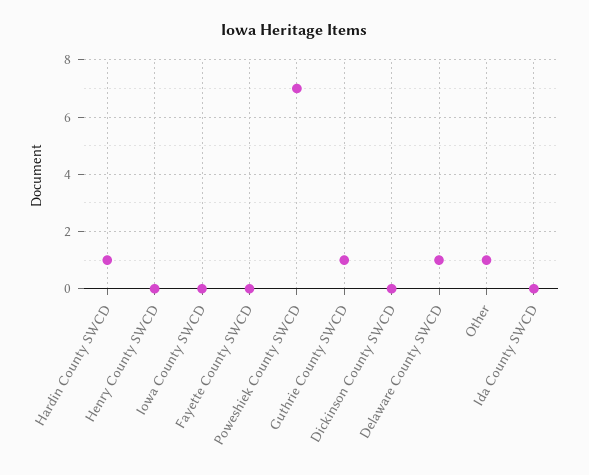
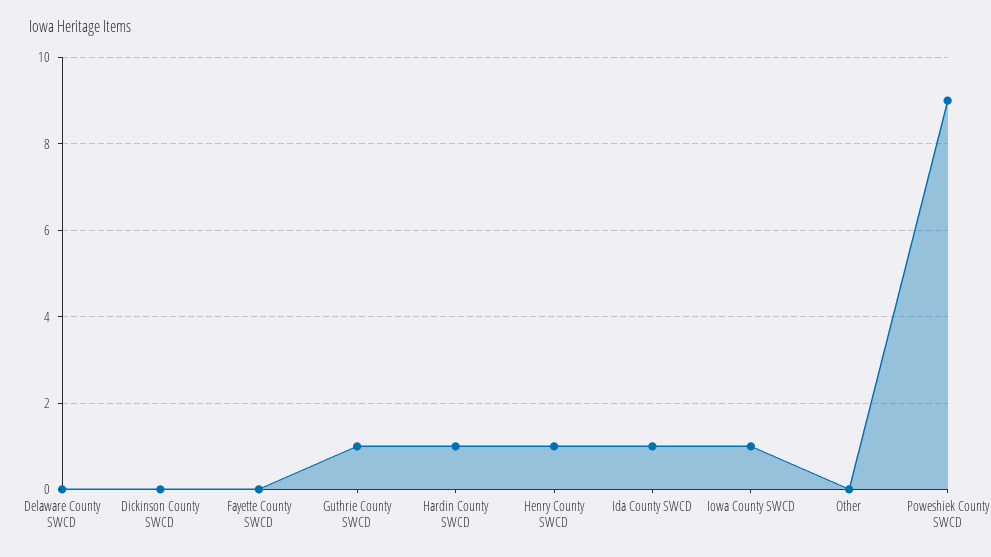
  {
    "Hardin County SWCD": 1,
-   "Henry County SWCD": 0,
+   "Henry County SWCD": 1,
-   "Iowa County SWCD": 0,
+   "Iowa County SWCD": 1,
    "Fayette County SWCD": 0,
-   "Poweshiek County SWCD": 7,
+   "Poweshiek County SWCD": 9,
    "Guthrie County SWCD": 1,
    "Dickinson County SWCD": 0,
-   "Delaware County SWCD": 1,
+   "Delaware County SWCD": 0,
-   "Other": 1,
+   "Other": 0,
-   "Ida County SWCD": 0
+   "Ida County SWCD": 1
  }

